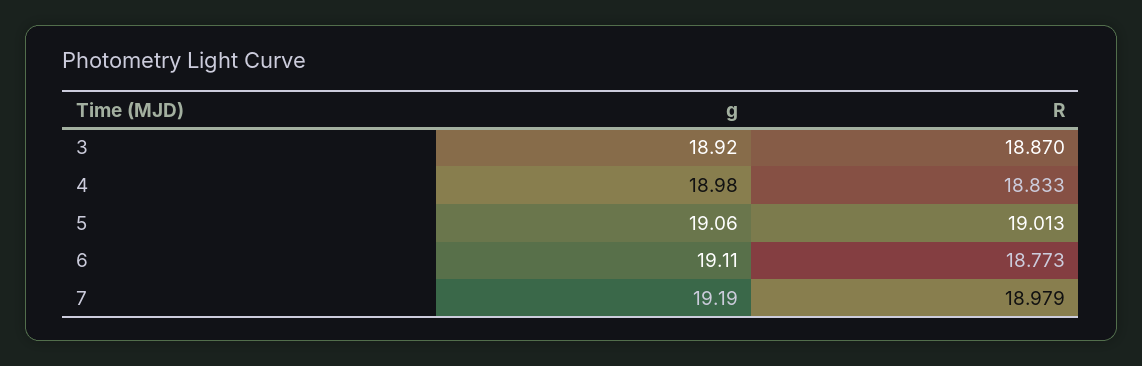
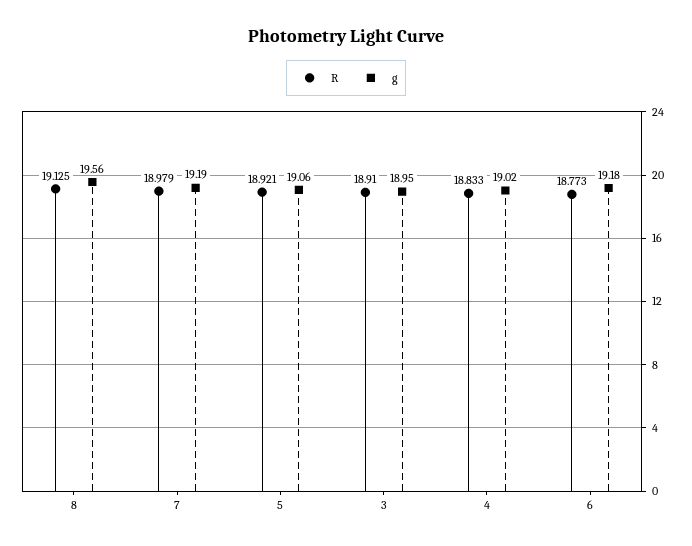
  {
    "g": {
-     "3": 18.92,
+     "3": 18.95,
-     "4": 18.98,
+     "4": 19.02,
      "5": 19.06,
-     "6": 19.11,
+     "6": 19.18,
-     "7": 19.19
+     "7": 19.19,
+     "8": 19.56
    },
    "R": {
-     "3": 18.87,
+     "3": 18.91,
      "4": 18.833,
-     "5": 19.013,
+     "5": 18.921,
      "6": 18.773,
-     "7": 18.979
+     "7": 18.979,
+     "8": 19.125
    }
  }

